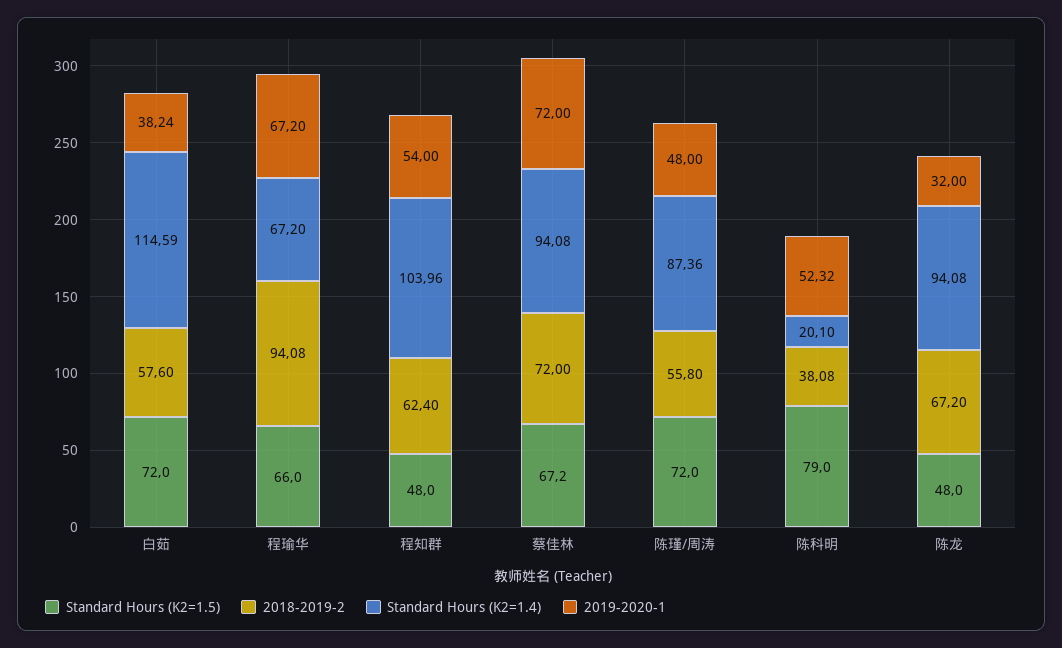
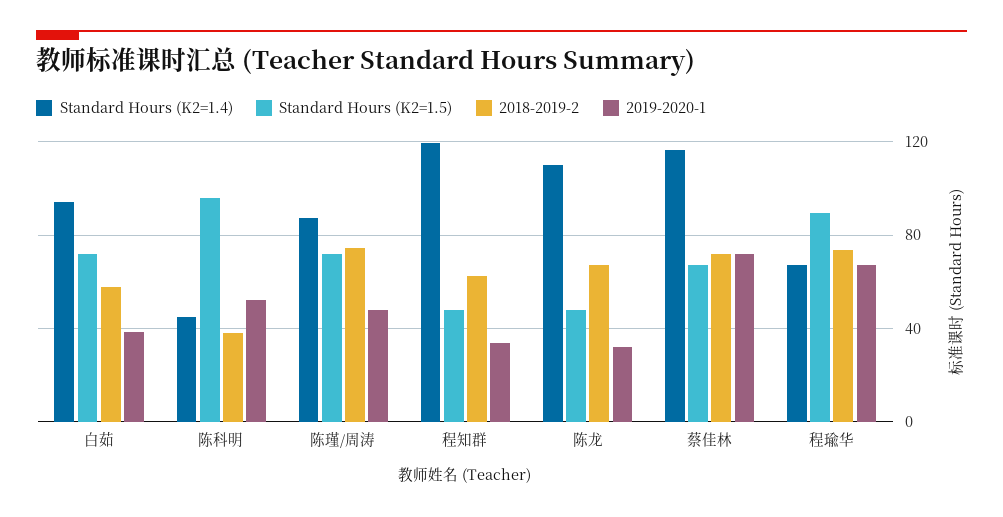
  {
    "Standard Hours (K2=1.5)": {
      "白茹": 72,
-     "程瑜华": 66,
+     "程瑜华": 90,
      "程知群": 48,
      "蔡佳林": 67.2,
      "陈瑾/周涛": 72,
-     "陈科明": 79,
+     "陈科明": 95,
      "陈龙": 48
    },
    "2018-2019-2": {
      "白茹": 57.6,
-     "程瑜华": 94.08,
+     "程瑜华": 75,
      "程知群": 62.4,
      "蔡佳林": 72,
-     "陈瑾/周涛": 55.8,
+     "陈瑾/周涛": 75,
      "陈科明": 38.08,
      "陈龙": 67.2
    },
    "Standard Hours (K2=1.4)": {
-     "白茹": 114.59,
+     "白茹": 95,
      "程瑜华": 67.2,
-     "程知群": 103.96,
+     "程知群": 120,
-     "蔡佳林": 94.08,
+     "蔡佳林": 115,
      "陈瑾/周涛": 87.36,
-     "陈科明": 20.1,
+     "陈科明": 45,
-     "陈龙": 94.08
+     "陈龙": 110
    },
    "2019-2020-1": {
      "白茹": 38.24,
      "程瑜华": 67.2,
-     "程知群": 54,
+     "程知群": 35,
      "蔡佳林": 72,
      "陈瑾/周涛": 48,
      "陈科明": 52.32,
      "陈龙": 32
    }
  }

